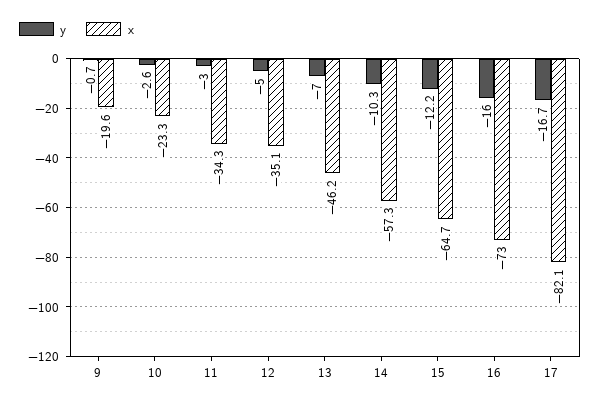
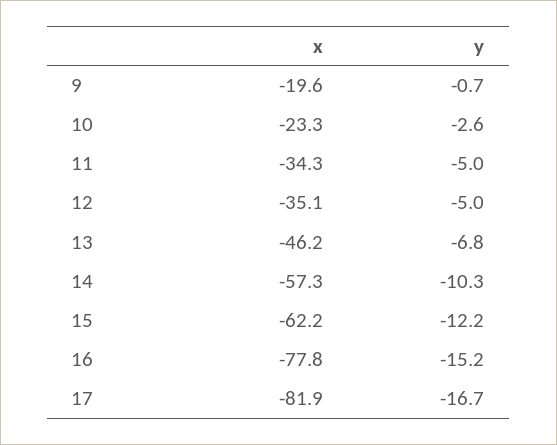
  {
    "y": {
      "9": -0.7,
      "10": -2.6,
-     "11": -3,
+     "11": -5,
      "12": -5,
-     "13": -7,
+     "13": -6.8,
      "14": -10.3,
      "15": -12.2,
-     "16": -16,
+     "16": -15.2,
      "17": -16.7
    },
    "x": {
      "9": -19.6,
      "10": -23.3,
      "11": -34.3,
      "12": -35.1,
      "13": -46.2,
      "14": -57.3,
-     "15": -64.7,
+     "15": -62.2,
-     "16": -73,
+     "16": -77.8,
-     "17": -82.1
+     "17": -81.9
    }
  }

